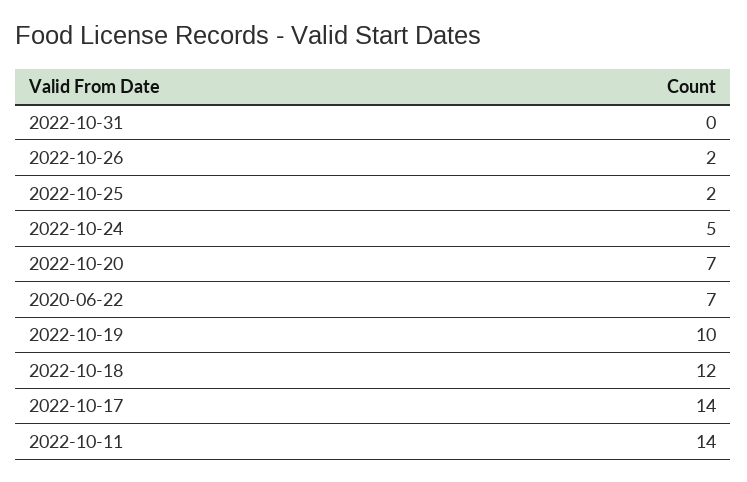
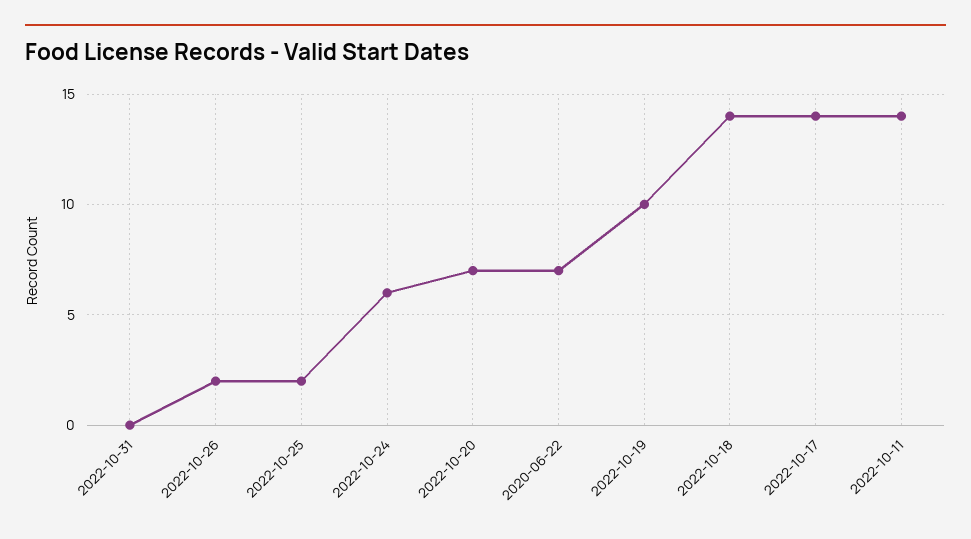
  {
    "2022-10-31": 0,
    "2022-10-26": 2,
    "2022-10-25": 2,
-   "2022-10-24": 5,
+   "2022-10-24": 6,
    "2022-10-20": 7,
    "2020-06-22": 7,
    "2022-10-19": 10,
-   "2022-10-18": 12,
+   "2022-10-18": 14,
    "2022-10-17": 14,
    "2022-10-11": 14
  }

